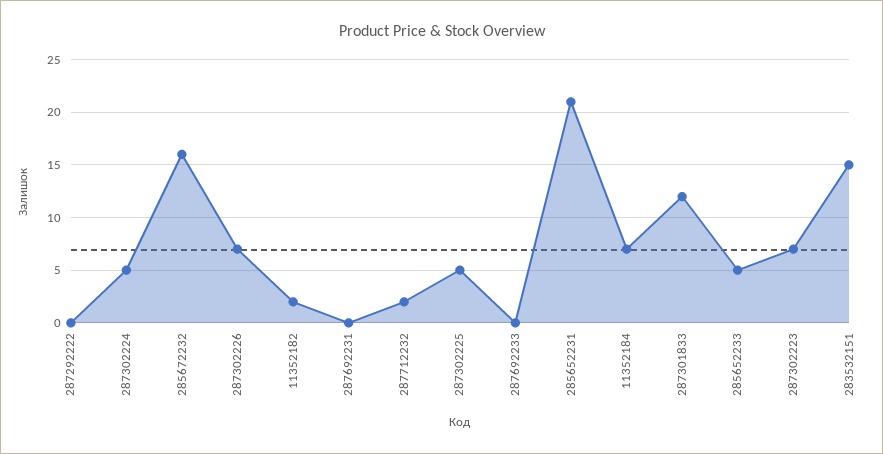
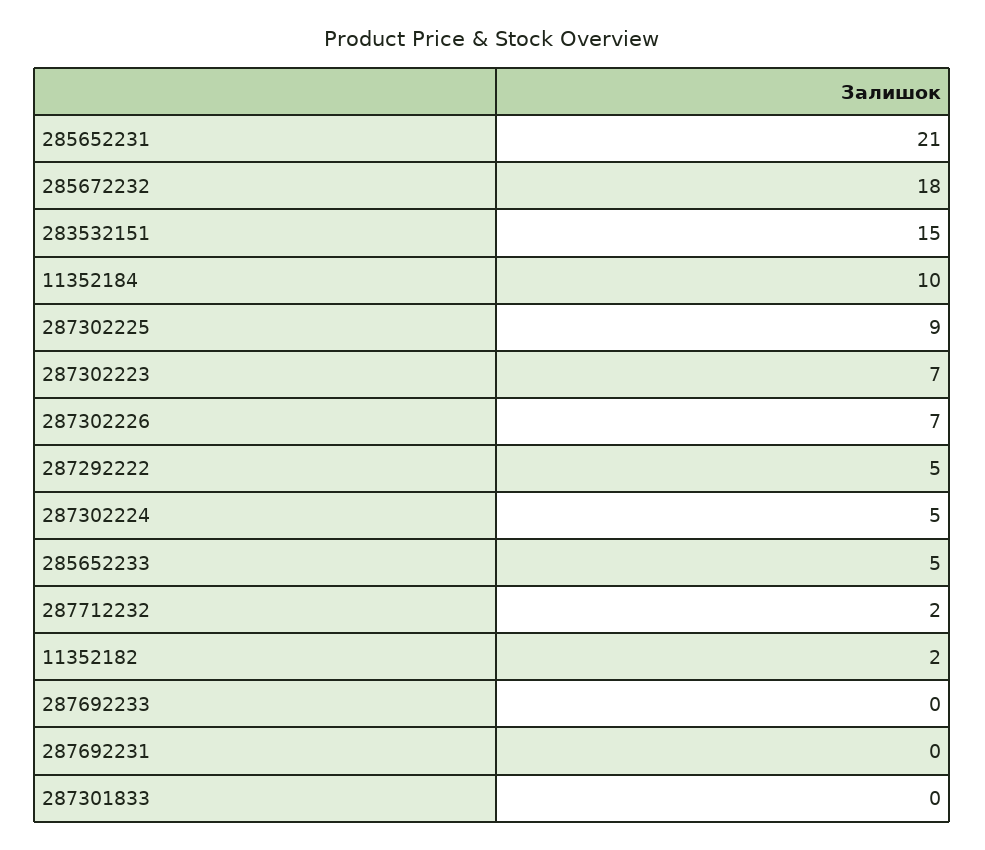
  {
-   "287292222": 0,
+   "287292222": 5,
    "287302224": 5,
-   "285672232": 16,
+   "285672232": 18,
    "287302226": 7,
    "11352182": 2,
    "287692231": 0,
    "287712232": 2,
-   "287302225": 5,
+   "287302225": 9,
    "287692233": 0,
    "285652231": 21,
-   "11352184": 7,
+   "11352184": 10,
-   "287301833": 12,
+   "287301833": 0,
    "285652233": 5,
    "287302223": 7,
    "283532151": 15
  }

